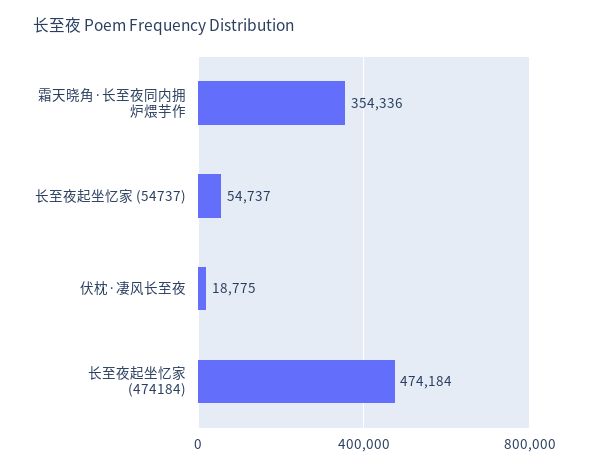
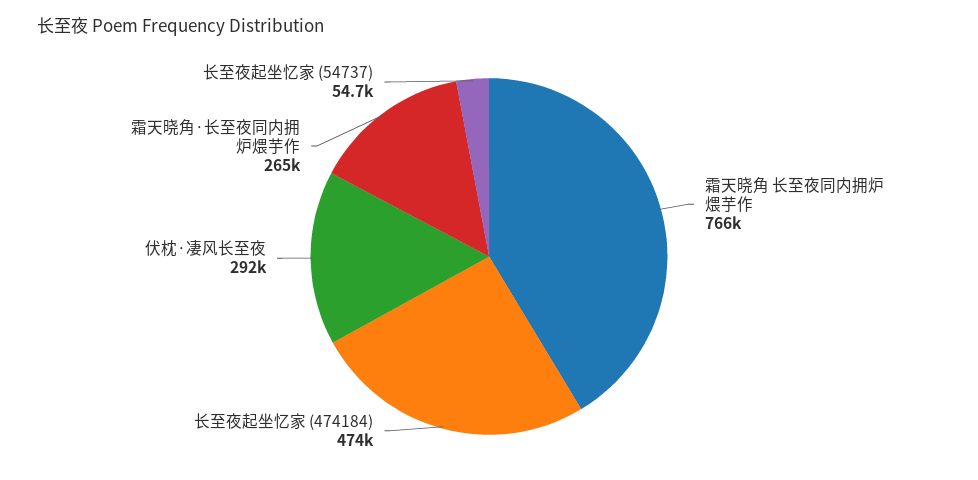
  {
-   "霜天晓角·长至夜同内拥炉煨芋作": 354336,
+   "霜天晓角·长至夜同内拥炉煨芋作": 265000,
    "长至夜起坐忆家 (54737)": 54737,
-   "伏枕·凄风长至夜": 18775,
+   "伏枕·凄风长至夜": 292000,
-   "长至夜起坐忆家 (474184)": 474184
+   "长至夜起坐忆家 (474184)": 474184,
+   "霜天晓角 长至夜同内拥炉煨芋作": 766000
  }

